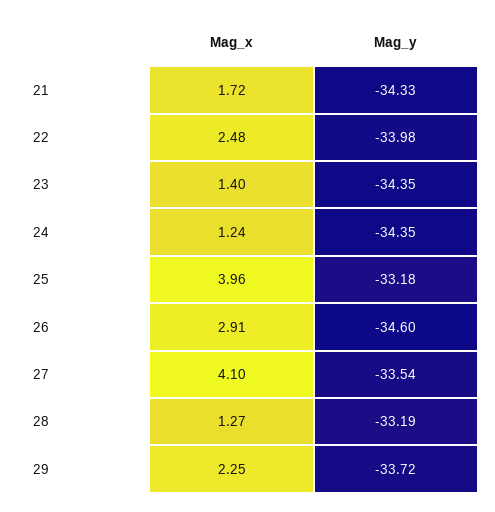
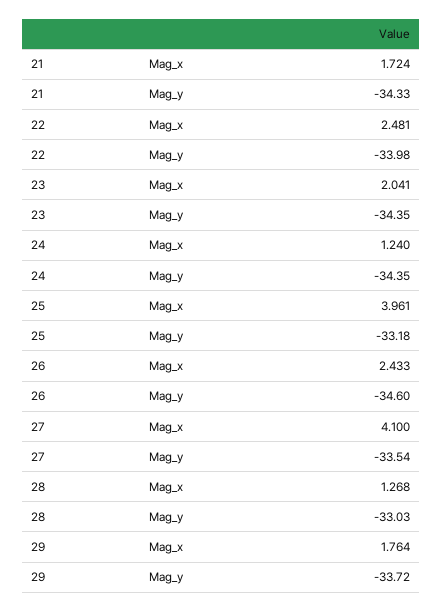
  {
    "Mag_x": {
      "21": 1.724,
      "22": 2.481,
-     "23": 1.4,
+     "23": 2.041,
      "24": 1.24,
      "25": 3.961,
-     "26": 2.91,
+     "26": 2.433,
      "27": 4.1,
      "28": 1.268,
-     "29": 2.25
+     "29": 1.764
    },
    "Mag_y": {
      "21": -34.33,
      "22": -33.98,
      "23": -34.35,
      "24": -34.35,
      "25": -33.18,
      "26": -34.6,
      "27": -33.54,
-     "28": -33.19,
+     "28": -33.03,
      "29": -33.72
    }
  }

